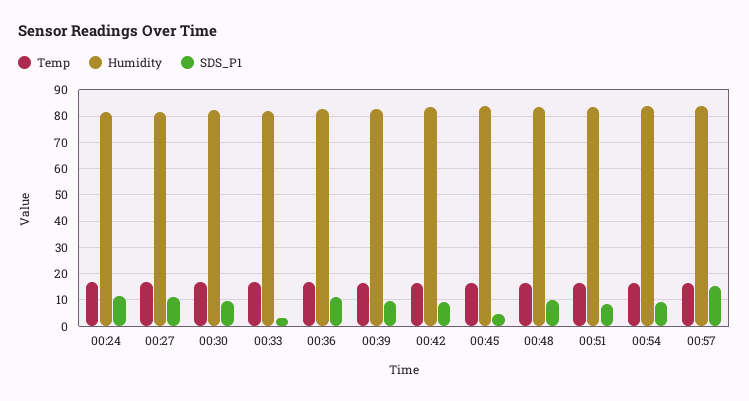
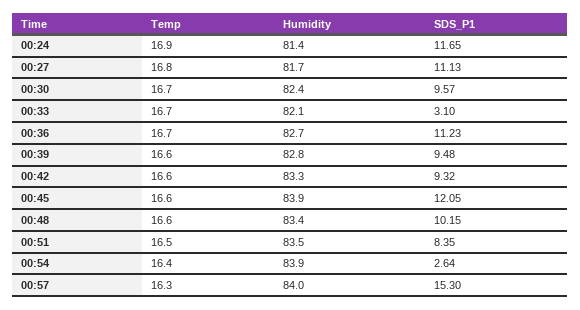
  {
    "Temp": {
      "00:24": 16.9,
      "00:27": 16.8,
      "00:30": 16.7,
      "00:33": 16.7,
      "00:36": 16.7,
      "00:39": 16.6,
      "00:42": 16.6,
      "00:45": 16.6,
      "00:48": 16.6,
      "00:51": 16.5,
      "00:54": 16.4,
      "00:57": 16.3
    },
    "Humidity": {
      "00:24": 81.4,
      "00:27": 81.7,
      "00:30": 82.4,
      "00:33": 82.1,
      "00:36": 82.7,
      "00:39": 82.8,
      "00:42": 83.3,
      "00:45": 83.9,
      "00:48": 83.4,
      "00:51": 83.5,
      "00:54": 83.9,
      "00:57": 84
    },
    "SDS_P1": {
      "00:24": 11.65,
      "00:27": 11.13,
      "00:30": 9.57,
      "00:33": 3.1,
      "00:36": 11.23,
      "00:39": 9.48,
      "00:42": 9.32,
-     "00:45": 5,
+     "00:45": 12.05,
      "00:48": 10.15,
      "00:51": 8.35,
-     "00:54": 10,
+     "00:54": 2.64,
      "00:57": 15.3
    }
  }

